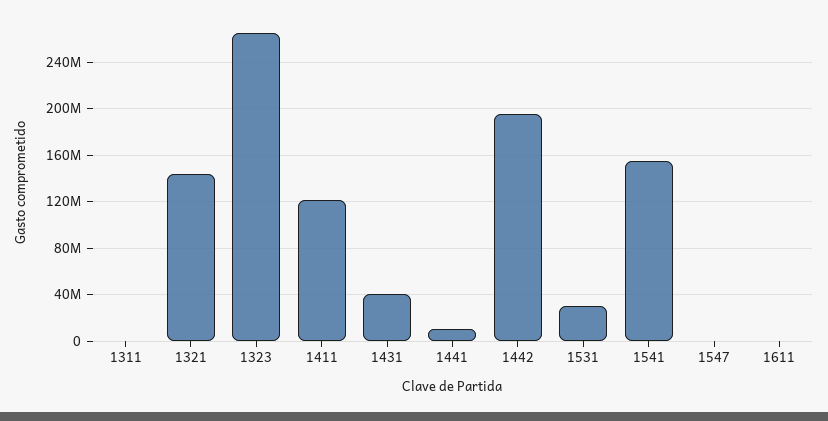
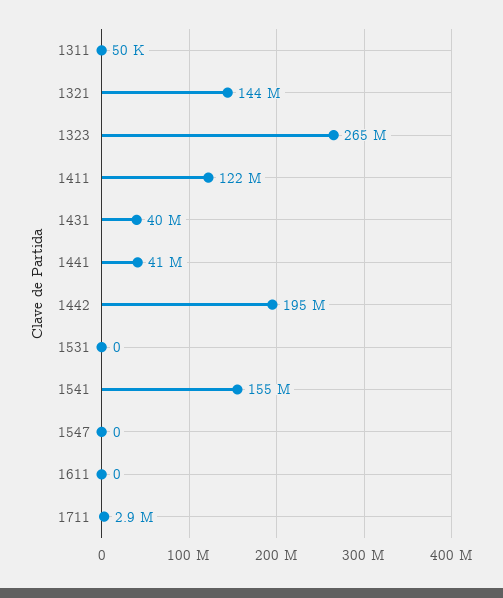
  {
    "1311": 50000,
    "1321": 144000000,
    "1323": 265000000,
    "1411": 122000000,
    "1431": 40000000,
-   "1441": 10000000,
+   "1441": 41000000,
    "1442": 195000000,
-   "1531": 30000000,
+   "1531": 0,
    "1541": 155000000,
    "1547": 0,
-   "1611": 0
+   "1611": 0,
+   "1711": 2900000
  }

